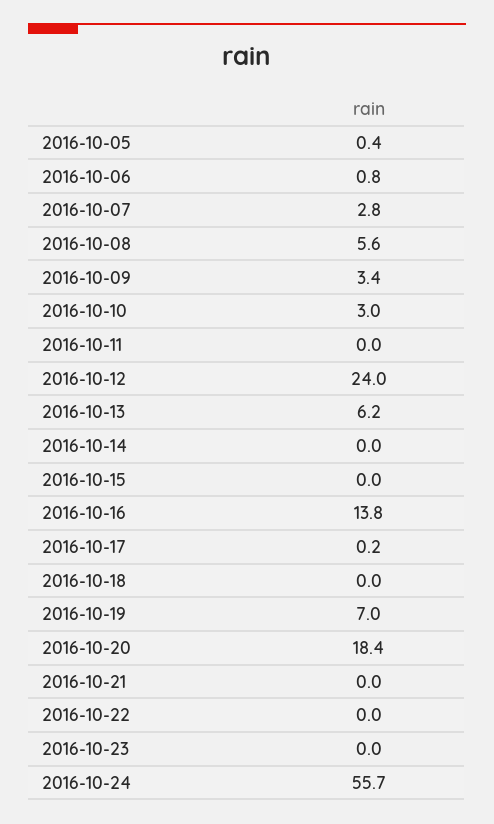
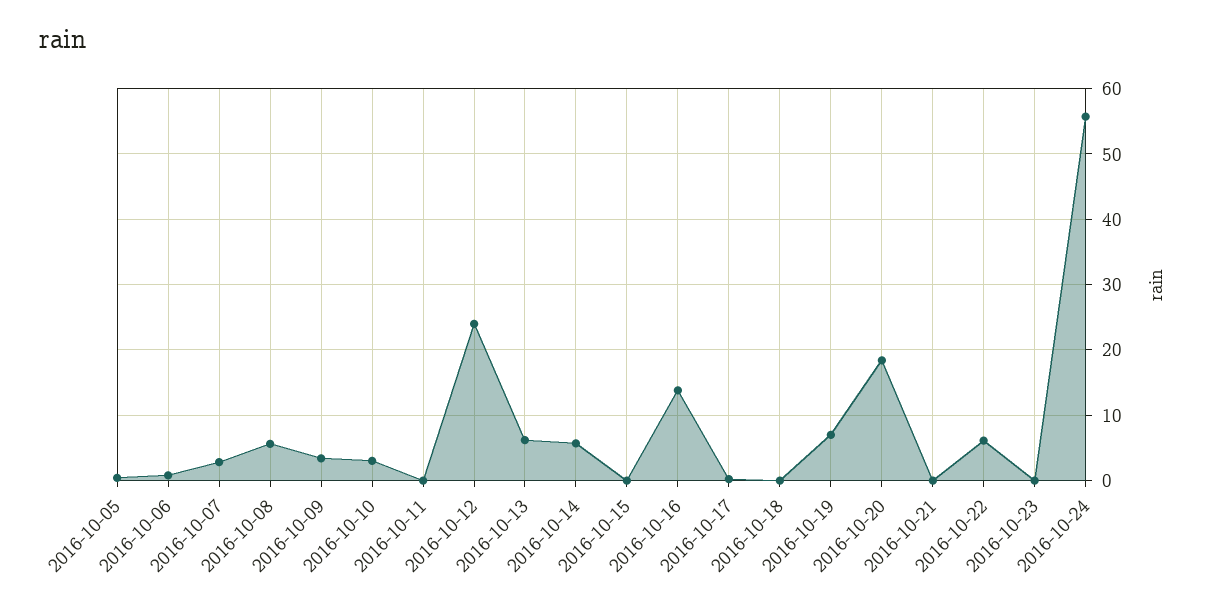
  {
    "2016-10-05": 0.4,
    "2016-10-06": 0.8,
    "2016-10-07": 2.8,
    "2016-10-08": 5.6,
    "2016-10-09": 3.4,
    "2016-10-10": 3,
    "2016-10-11": 0,
    "2016-10-12": 24,
    "2016-10-13": 6.2,
-   "2016-10-14": 0,
+   "2016-10-14": 6,
    "2016-10-15": 0,
    "2016-10-16": 13.8,
    "2016-10-17": 0.2,
    "2016-10-18": 0,
    "2016-10-19": 7,
    "2016-10-20": 18.4,
    "2016-10-21": 0,
-   "2016-10-22": 0,
+   "2016-10-22": 6,
    "2016-10-23": 0,
    "2016-10-24": 55.7
  }

